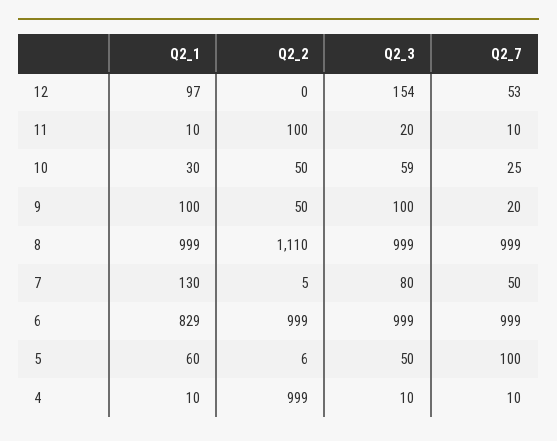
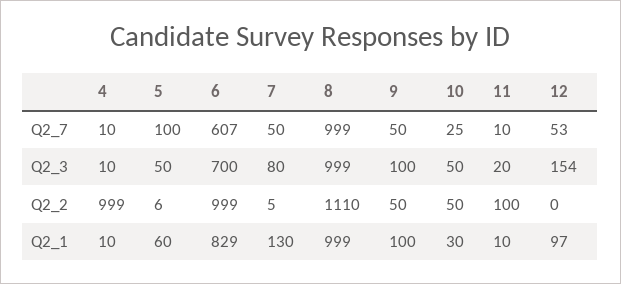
  {
    "Q2_1": {
      "12": 97,
      "11": 10,
      "10": 30,
      "9": 100,
      "8": 999,
      "7": 130,
      "6": 829,
      "5": 60,
      "4": 10
    },
    "Q2_2": {
      "12": 0,
      "11": 100,
      "10": 50,
      "9": 50,
      "8": 1110,
      "7": 5,
      "6": 999,
      "5": 6,
      "4": 999
    },
    "Q2_3": {
      "12": 154,
      "11": 20,
-     "10": 59,
+     "10": 50,
      "9": 100,
      "8": 999,
      "7": 80,
-     "6": 999,
+     "6": 700,
      "5": 50,
      "4": 10
    },
    "Q2_7": {
      "12": 53,
      "11": 10,
      "10": 25,
-     "9": 20,
+     "9": 50,
      "8": 999,
      "7": 50,
-     "6": 999,
+     "6": 607,
      "5": 100,
      "4": 10
    }
  }

